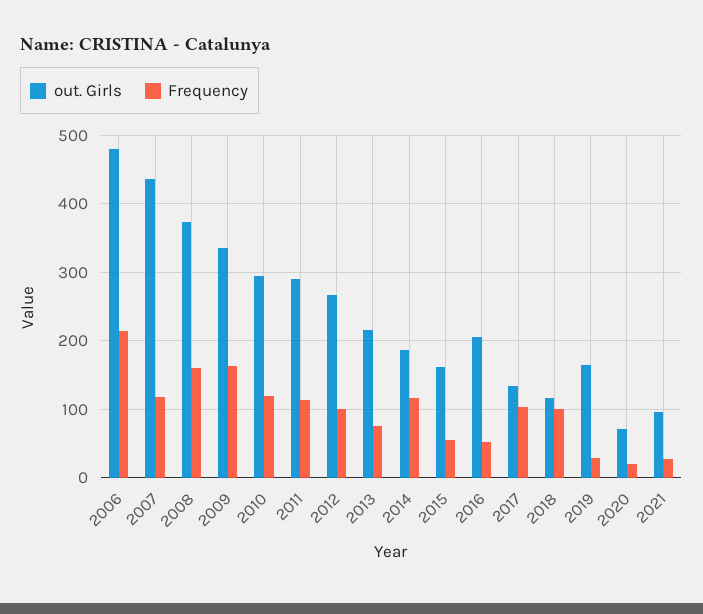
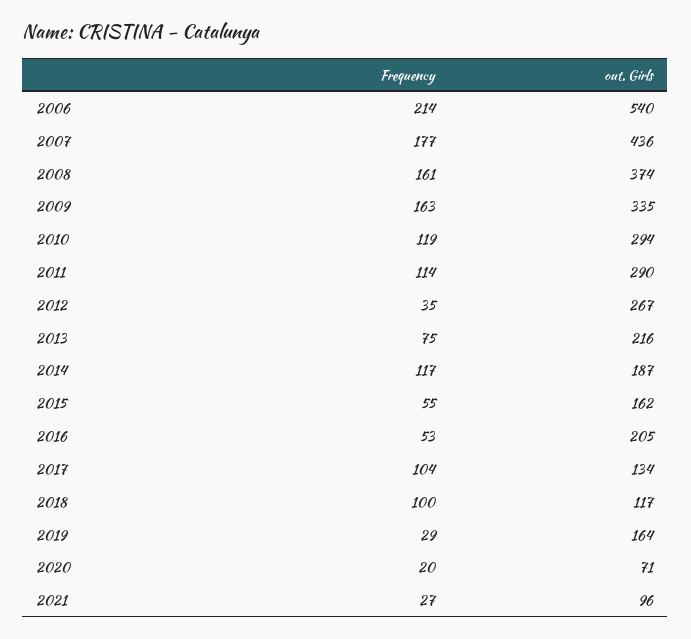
  {
    "out. Girls": {
-     "2006": 480,
+     "2006": 540,
      "2007": 436,
      "2008": 374,
      "2009": 335,
      "2010": 294,
      "2011": 290,
      "2012": 267,
      "2013": 216,
      "2014": 187,
      "2015": 162,
      "2016": 205,
      "2017": 134,
      "2018": 117,
      "2019": 164,
      "2020": 71,
      "2021": 96
    },
    "Frequency": {
      "2006": 214,
-     "2007": 120,
+     "2007": 177,
      "2008": 161,
      "2009": 163,
      "2010": 119,
      "2011": 114,
-     "2012": 100,
+     "2012": 35,
      "2013": 75,
      "2014": 117,
      "2015": 55,
      "2016": 53,
      "2017": 104,
      "2018": 100,
      "2019": 29,
      "2020": 20,
      "2021": 27
    }
  }

